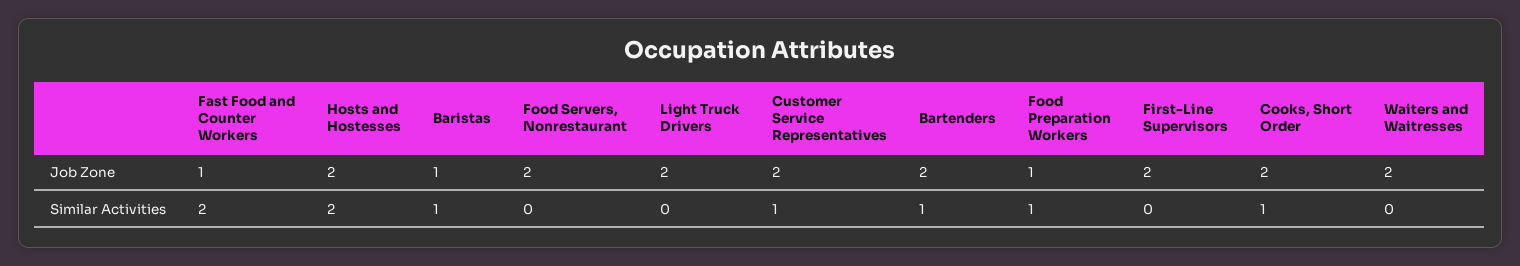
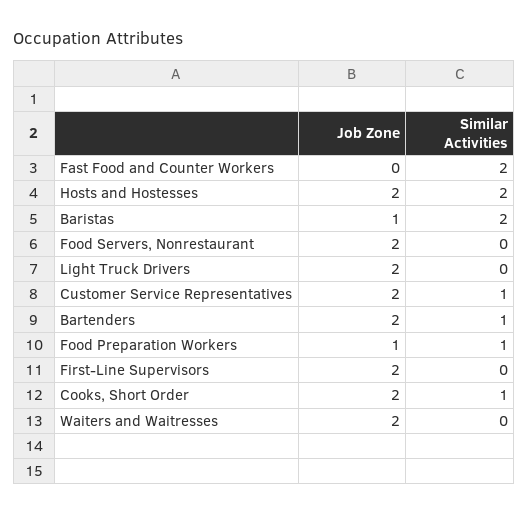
  {
    "Fast Food and Counter Workers": {
-     "Job Zone": 1,
+     "Job Zone": 0,
      "Similar Activities": 2
    },
    "Hosts and Hostesses": {
      "Job Zone": 2,
      "Similar Activities": 2
    },
    "Baristas": {
      "Job Zone": 1,
-     "Similar Activities": 1
+     "Similar Activities": 2
    },
    "Food Servers, Nonrestaurant": {
      "Job Zone": 2,
      "Similar Activities": 0
    },
    "Light Truck Drivers": {
      "Job Zone": 2,
      "Similar Activities": 0
    },
    "Customer Service Representatives": {
      "Job Zone": 2,
      "Similar Activities": 1
    },
    "Bartenders": {
      "Job Zone": 2,
      "Similar Activities": 1
    },
    "Food Preparation Workers": {
      "Job Zone": 1,
      "Similar Activities": 1
    },
    "First-Line Supervisors": {
      "Job Zone": 2,
      "Similar Activities": 0
    },
    "Cooks, Short Order": {
      "Job Zone": 2,
      "Similar Activities": 1
    },
    "Waiters and Waitresses": {
      "Job Zone": 2,
      "Similar Activities": 0
    }
  }

